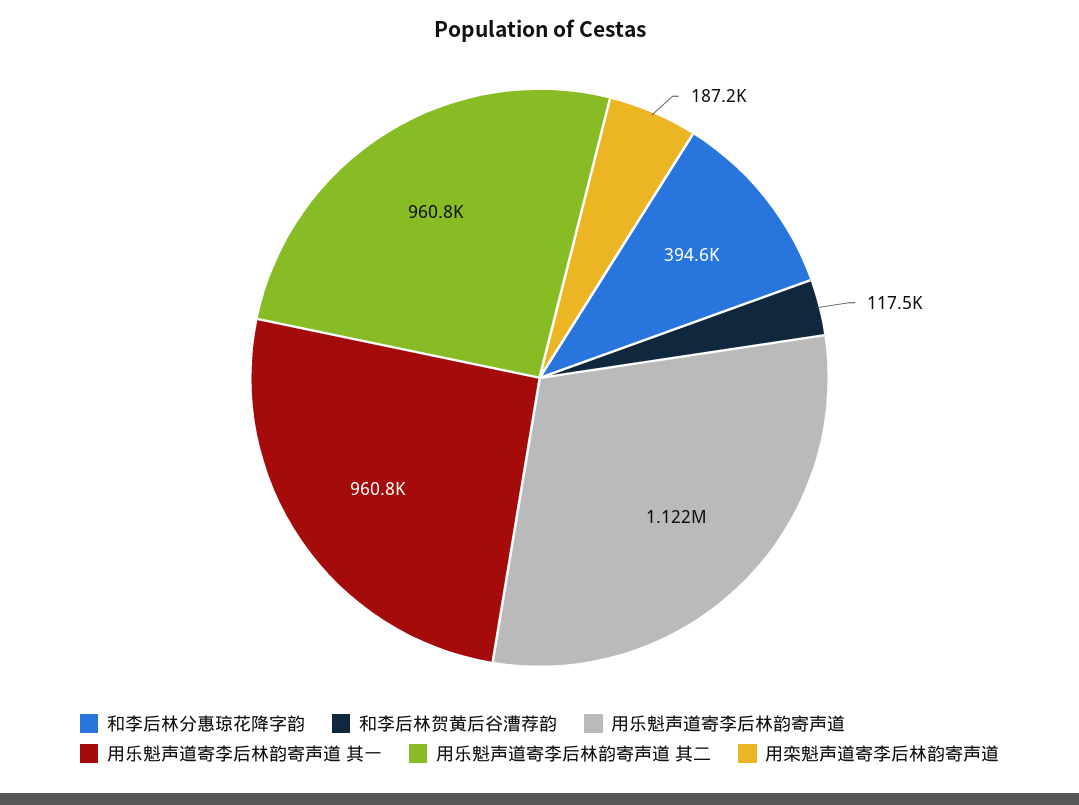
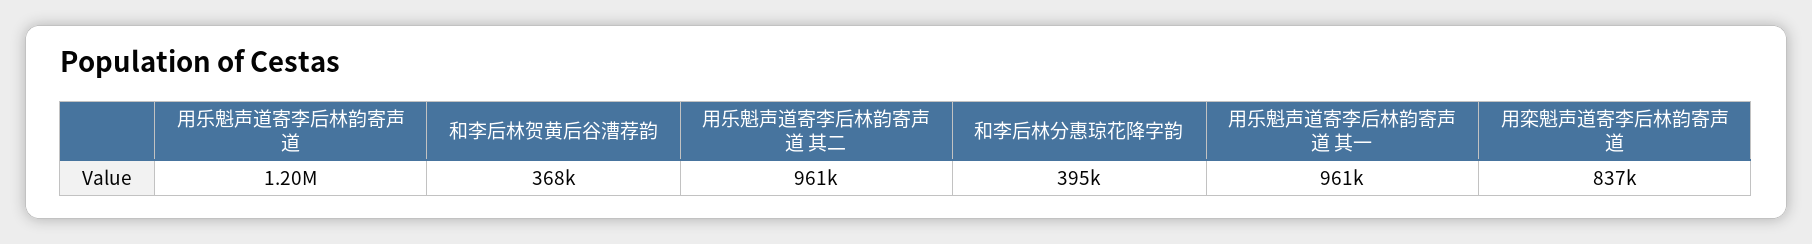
  {
    "和李后林分惠琼花降字韵": 394600,
-   "和李后林贺黄后谷漕荐韵": 117500,
+   "和李后林贺黄后谷漕荐韵": 368000,
-   "用乐魁声道寄李后林韵寄声道": 1122000,
+   "用乐魁声道寄李后林韵寄声道": 1200000,
    "用乐魁声道寄李后林韵寄声道 其一": 960800,
    "用乐魁声道寄李后林韵寄声道 其二": 960800,
-   "用栾魁声道寄李后林韵寄声道": 187200
+   "用栾魁声道寄李后林韵寄声道": 837000
  }

